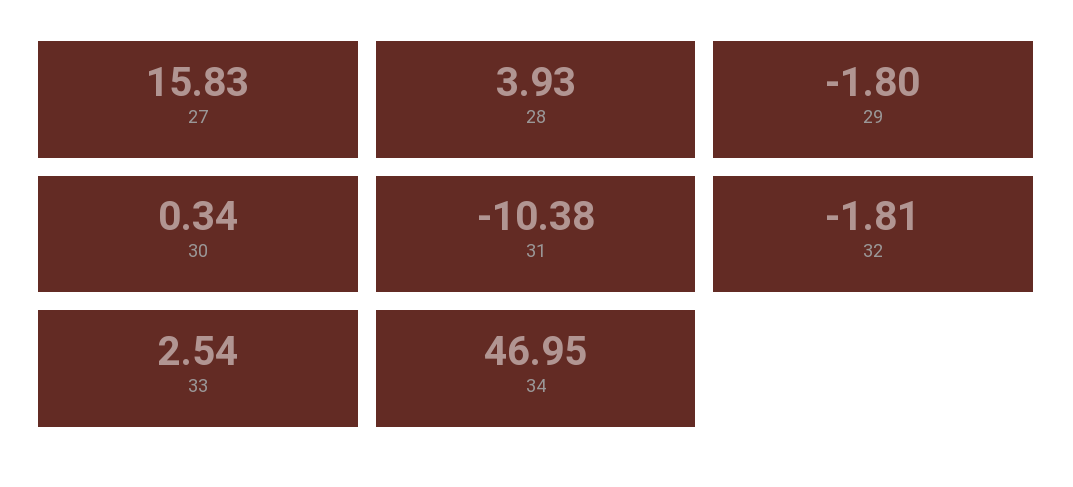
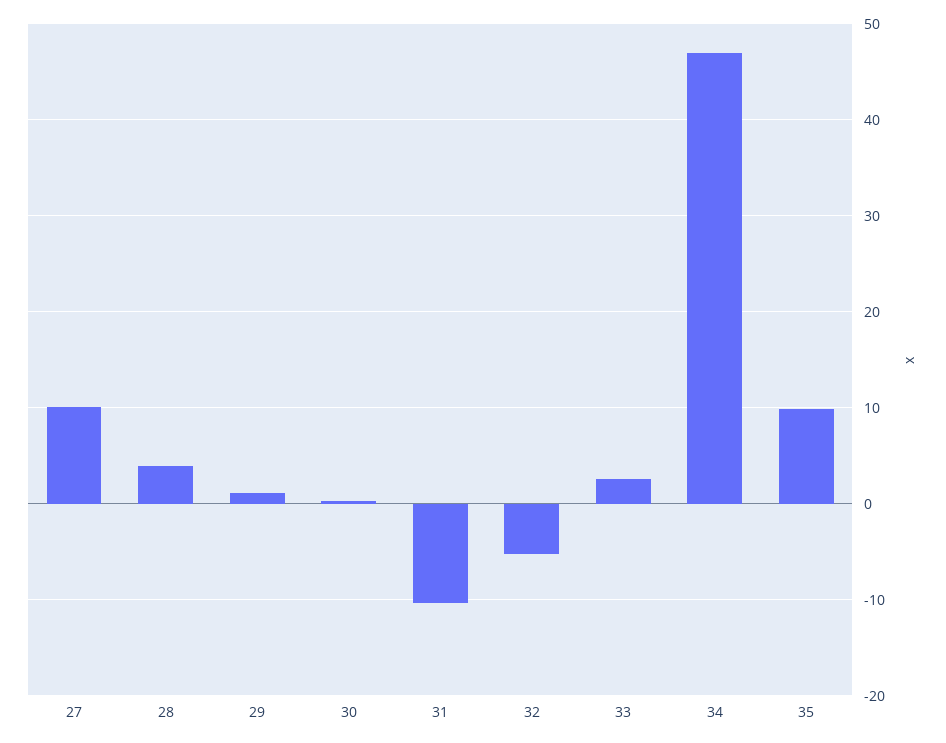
  {
-   "27": 15.83,
+   "27": 10,
    "28": 3.93,
-   "29": -1.8,
+   "29": 1,
    "30": 0.34,
    "31": -10.38,
-   "32": -1.81,
+   "32": -5,
    "33": 2.54,
-   "34": 46.95
+   "34": 46.95,
+   "35": 10
  }

